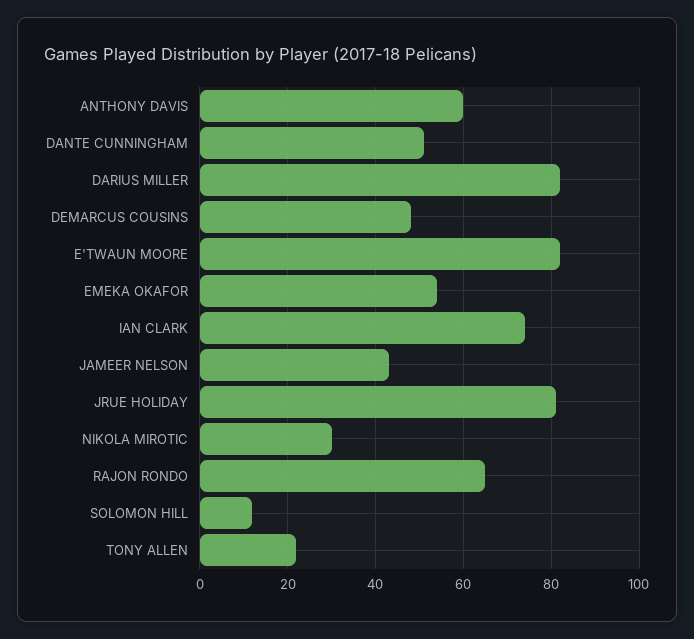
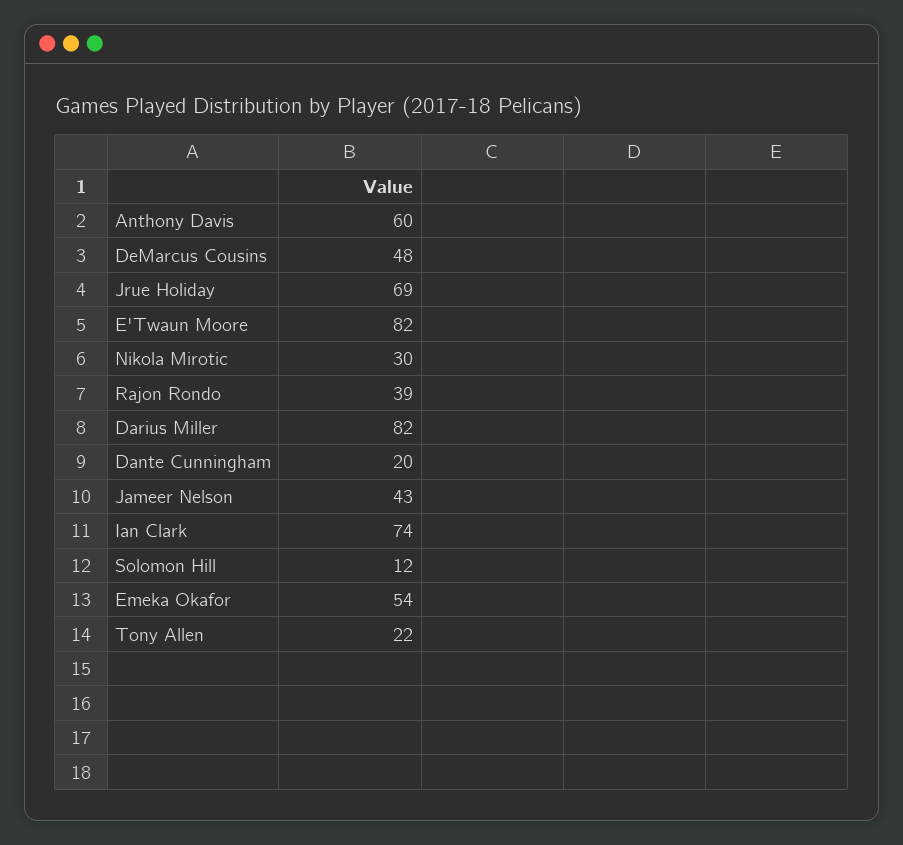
  {
    "ANTHONY DAVIS": 60,
-   "DANTE CUNNINGHAM": 50,
+   "DANTE CUNNINGHAM": 20,
    "DARIUS MILLER": 82,
    "DEMARCUS COUSINS": 48,
    "E'TWAUN MOORE": 82,
    "EMEKA OKAFOR": 54,
    "IAN CLARK": 74,
    "JAMEER NELSON": 43,
-   "JRUE HOLIDAY": 80,
+   "JRUE HOLIDAY": 69,
    "NIKOLA MIROTIC": 30,
-   "RAJON RONDO": 65,
+   "RAJON RONDO": 39,
    "SOLOMON HILL": 12,
    "TONY ALLEN": 22
  }

